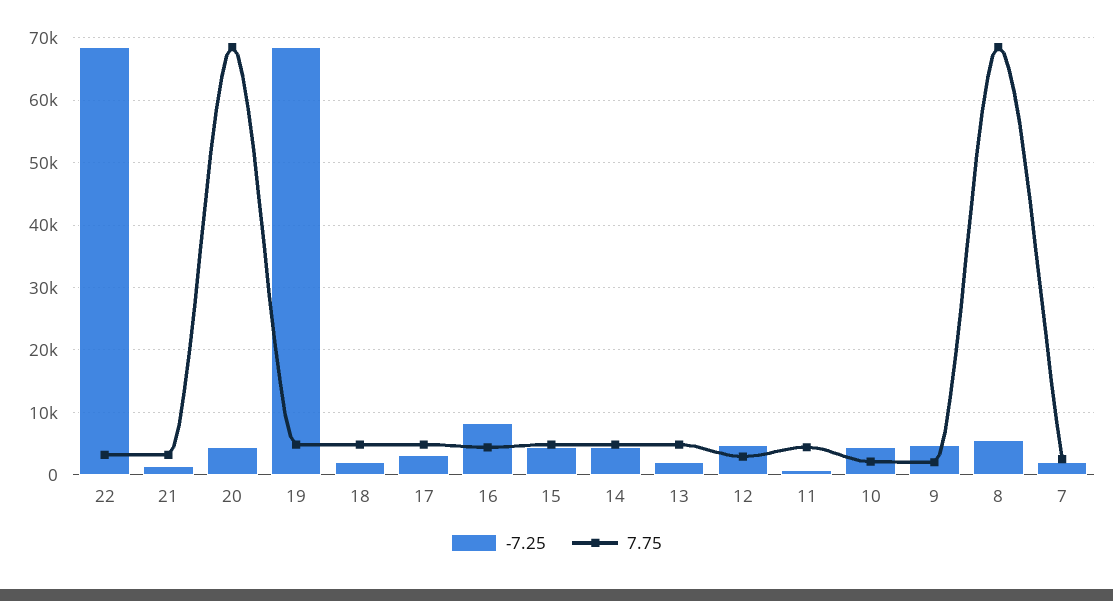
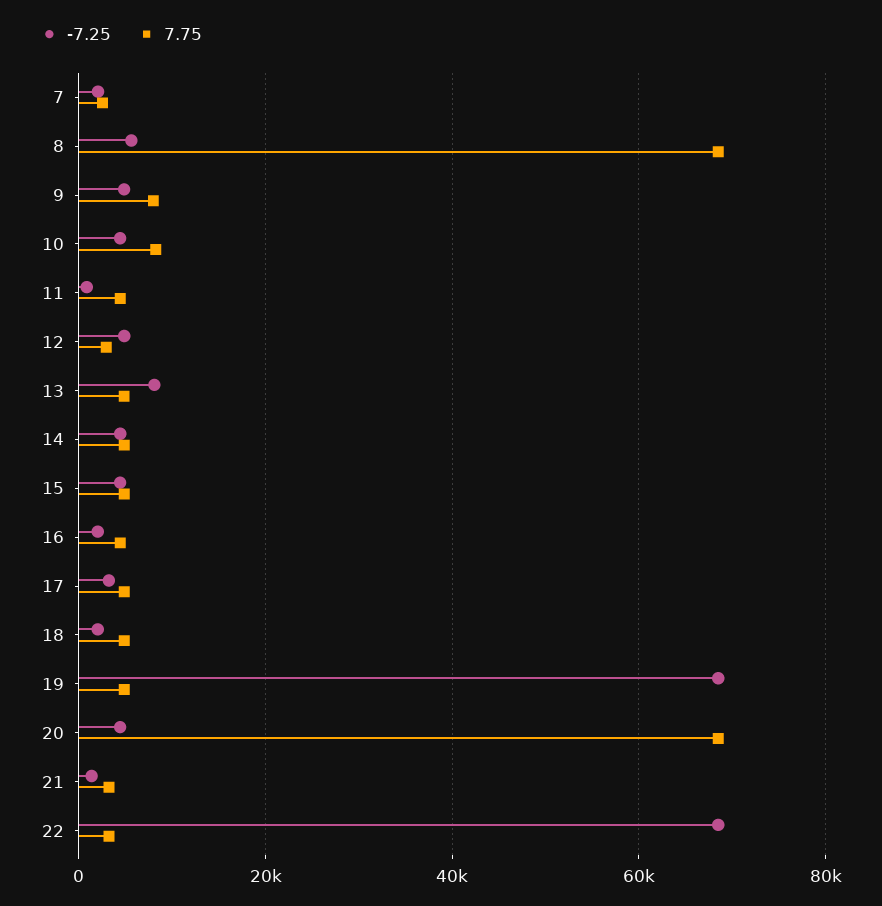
  {
    "-7.25": {
      "22": 68000,
      "21": 1000,
      "20": 4000,
      "19": 68000,
      "18": 2000,
      "17": 3000,
-     "16": 8000,
+     "16": 2000,
      "15": 4000,
      "14": 4000,
-     "13": 2000,
+     "13": 8000,
      "12": 5000,
      "11": 1000,
      "10": 4000,
      "9": 5000,
      "8": 6000,
      "7": 2000
    },
    "7.75": {
      "22": 3000,
      "21": 3000,
      "20": 68000,
      "19": 5000,
      "18": 5000,
      "17": 5000,
      "16": 4000,
      "15": 5000,
      "14": 5000,
      "13": 5000,
      "12": 3000,
      "11": 4000,
-     "10": 2000,
+     "10": 8000,
-     "9": 2000,
+     "9": 8000,
      "8": 68000,
      "7": 3000
    }
  }

